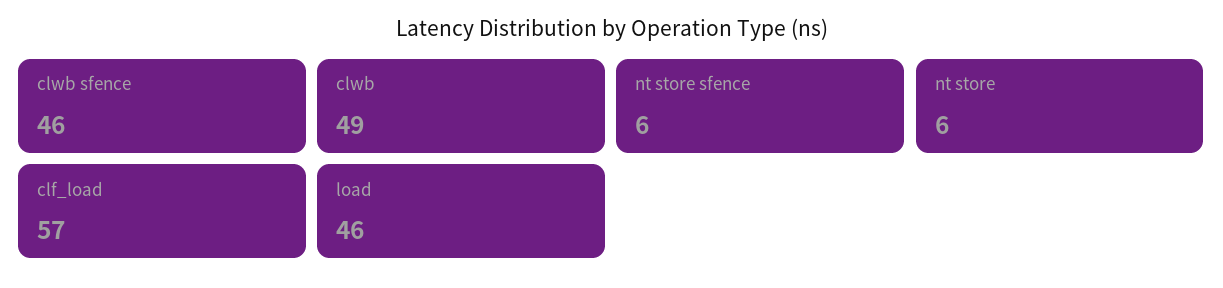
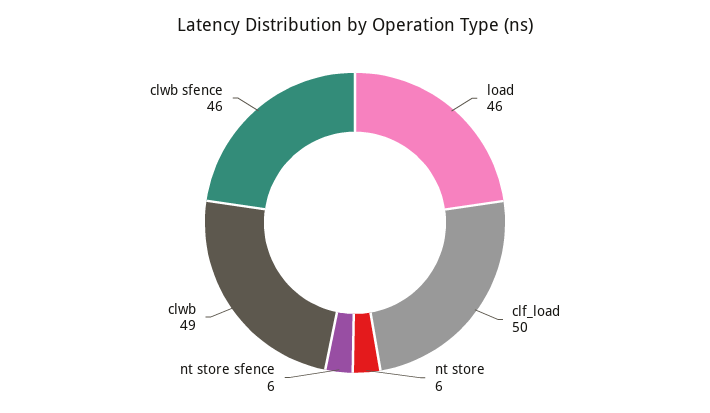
  {
    "clwb sfence": 46,
    "clwb": 49,
    "nt store sfence": 6,
    "nt store": 6,
-   "clf_load": 57,
+   "clf_load": 50,
    "load": 46
  }

